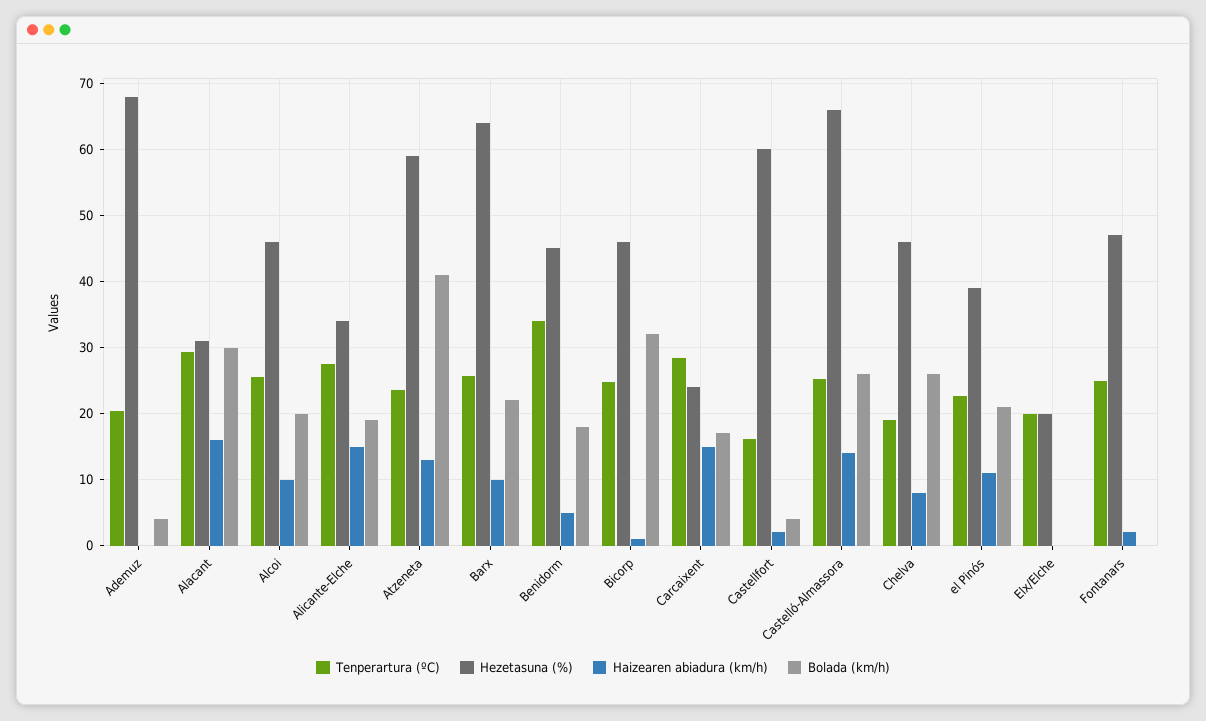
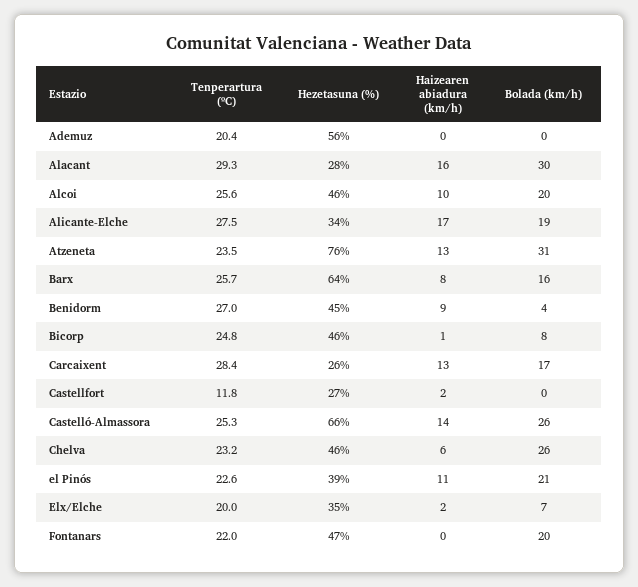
  {
    "Tenperartura (ºC)": {
      "Ademuz": 20.4,
      "Alacant": 29.3,
      "Alcoi": 25.6,
      "Alicante-Elche": 27.5,
      "Atzeneta": 23.5,
      "Barx": 25.7,
-     "Benidorm": 34,
+     "Benidorm": 27,
      "Bicorp": 24.8,
      "Carcaixent": 28.4,
-     "Castellfort": 16,
+     "Castellfort": 11.8,
      "Castelló-Almassora": 25.3,
-     "Chelva": 19,
+     "Chelva": 23.2,
      "el Pinós": 22.6,
      "Elx/Elche": 20,
-     "Fontanars": 25
+     "Fontanars": 22
    },
    "Hezetasuna (%)": {
-     "Ademuz": 68,
+     "Ademuz": 56,
-     "Alacant": 31,
+     "Alacant": 28,
      "Alcoi": 46,
      "Alicante-Elche": 34,
-     "Atzeneta": 59,
+     "Atzeneta": 76,
      "Barx": 64,
      "Benidorm": 45,
      "Bicorp": 46,
-     "Carcaixent": 24,
+     "Carcaixent": 26,
-     "Castellfort": 60,
+     "Castellfort": 27,
      "Castelló-Almassora": 66,
      "Chelva": 46,
      "el Pinós": 39,
-     "Elx/Elche": 20,
+     "Elx/Elche": 35,
      "Fontanars": 47
    },
    "Haizearen abiadura (km/h)": {
      "Ademuz": 0,
      "Alacant": 16,
      "Alcoi": 10,
-     "Alicante-Elche": 15,
+     "Alicante-Elche": 17,
      "Atzeneta": 13,
-     "Barx": 10,
+     "Barx": 8,
-     "Benidorm": 5,
+     "Benidorm": 9,
      "Bicorp": 1,
-     "Carcaixent": 15,
+     "Carcaixent": 13,
      "Castellfort": 2,
      "Castelló-Almassora": 14,
-     "Chelva": 8,
+     "Chelva": 6,
      "el Pinós": 11,
-     "Elx/Elche": 0,
+     "Elx/Elche": 2,
-     "Fontanars": 2
+     "Fontanars": 0
    },
    "Bolada (km/h)": {
-     "Ademuz": 4,
+     "Ademuz": 0,
      "Alacant": 30,
      "Alcoi": 20,
      "Alicante-Elche": 19,
-     "Atzeneta": 41,
+     "Atzeneta": 31,
-     "Barx": 22,
+     "Barx": 16,
-     "Benidorm": 18,
+     "Benidorm": 4,
-     "Bicorp": 32,
+     "Bicorp": 8,
      "Carcaixent": 17,
-     "Castellfort": 4,
+     "Castellfort": 0,
      "Castelló-Almassora": 26,
      "Chelva": 26,
      "el Pinós": 21,
-     "Elx/Elche": 0,
+     "Elx/Elche": 7,
-     "Fontanars": 0
+     "Fontanars": 20
    }
  }

